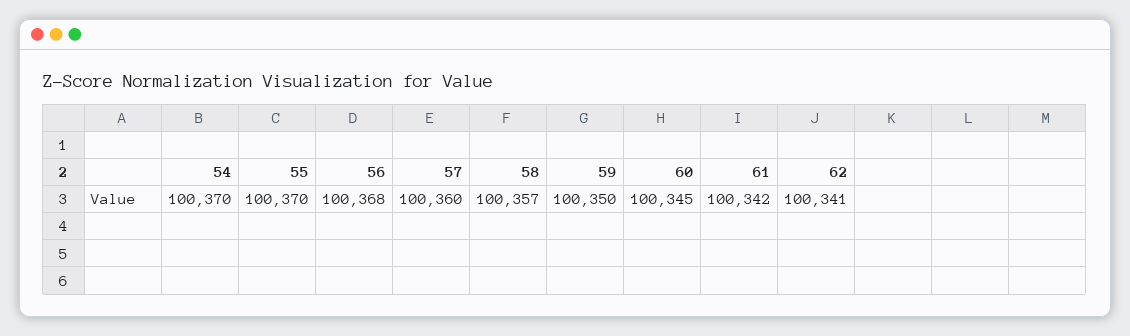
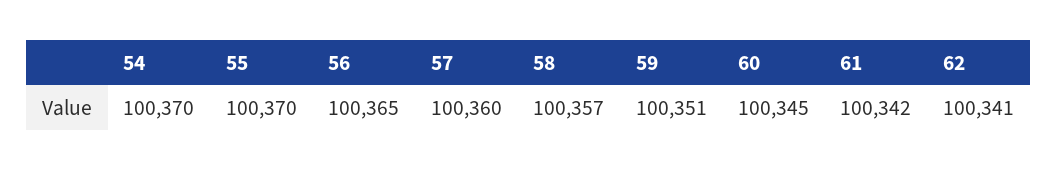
  {
    "54": 100370,
    "55": 100370,
-   "56": 100368,
+   "56": 100365,
    "57": 100360,
    "58": 100357,
-   "59": 100350,
+   "59": 100351,
    "60": 100345,
    "61": 100342,
    "62": 100341
  }

